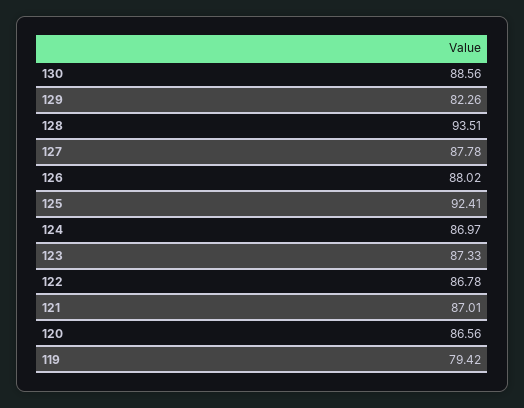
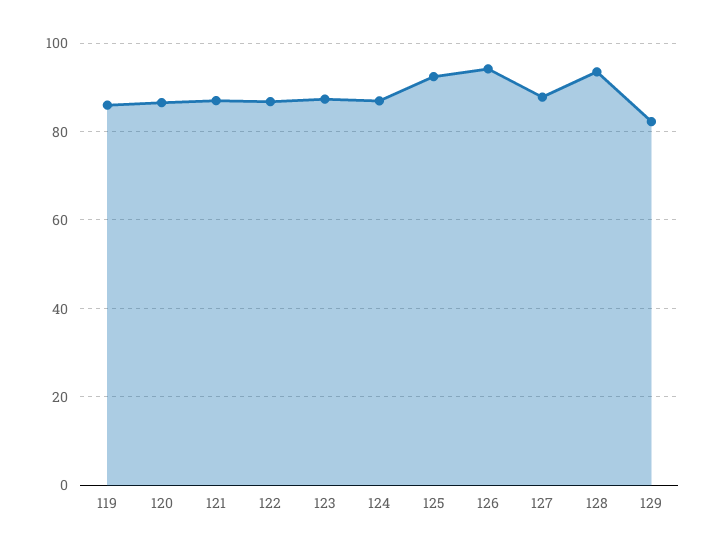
  {
-   "130": 88.56,
    "129": 82.26,
    "128": 93.51,
    "127": 87.78,
-   "126": 88.02,
+   "126": 94,
    "125": 92.41,
    "124": 86.97,
    "123": 87.33,
    "122": 86.78,
    "121": 87.01,
    "120": 86.56,
-   "119": 79.42
+   "119": 86
  }

